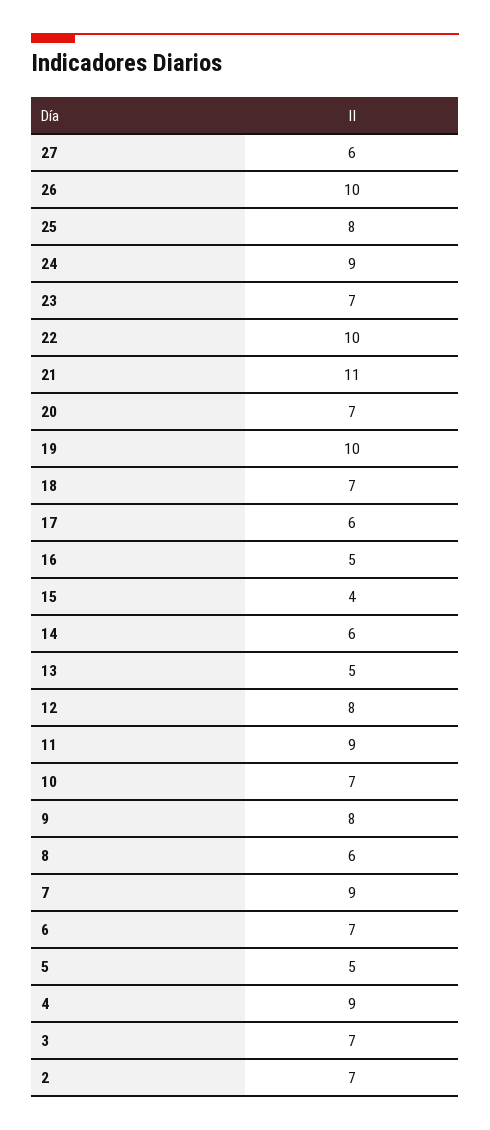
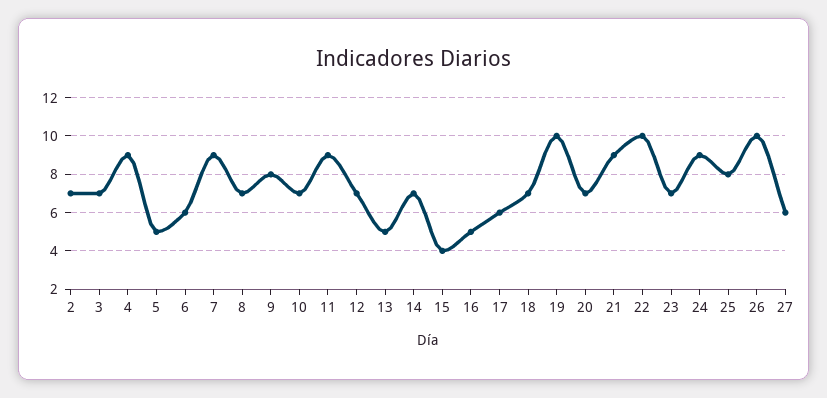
  {
    "27": 6,
    "26": 10,
    "25": 8,
    "24": 9,
    "23": 7,
    "22": 10,
-   "21": 11,
+   "21": 9,
    "20": 7,
    "19": 10,
    "18": 7,
    "17": 6,
    "16": 5,
    "15": 4,
-   "14": 6,
+   "14": 7,
    "13": 5,
-   "12": 8,
+   "12": 7,
    "11": 9,
    "10": 7,
    "9": 8,
-   "8": 6,
+   "8": 7,
    "7": 9,
-   "6": 7,
+   "6": 6,
    "5": 5,
    "4": 9,
    "3": 7,
    "2": 7
  }

